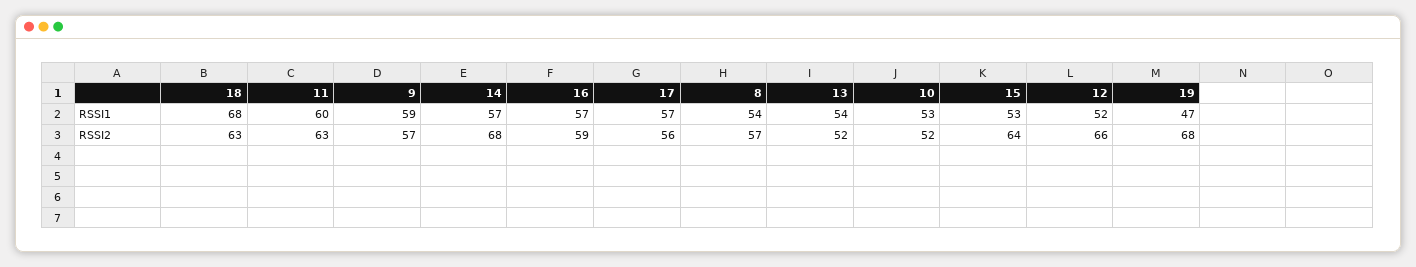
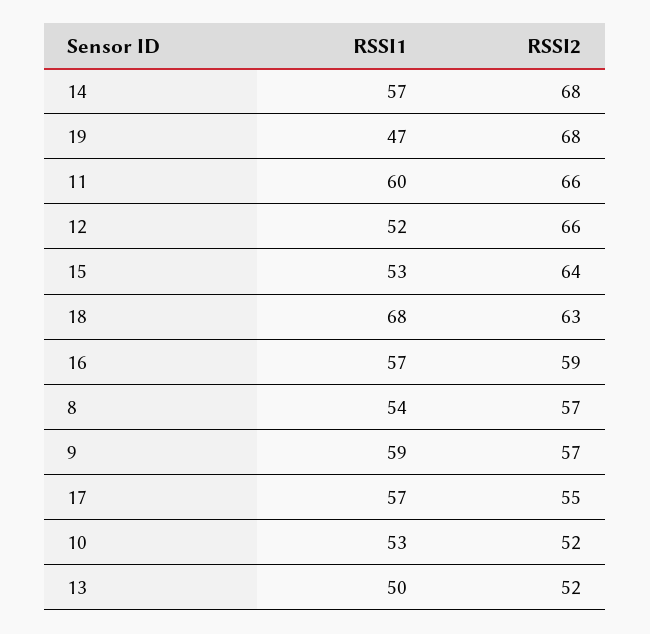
  {
    "18": {
      "RSSI1": 68,
      "RSSI2": 63
    },
    "11": {
      "RSSI1": 60,
-     "RSSI2": 63
+     "RSSI2": 66
    },
    "9": {
      "RSSI1": 59,
      "RSSI2": 57
    },
    "14": {
      "RSSI1": 57,
      "RSSI2": 68
    },
    "16": {
      "RSSI1": 57,
      "RSSI2": 59
    },
    "17": {
      "RSSI1": 57,
-     "RSSI2": 56
+     "RSSI2": 55
    },
    "8": {
      "RSSI1": 54,
      "RSSI2": 57
    },
    "13": {
-     "RSSI1": 54,
+     "RSSI1": 50,
      "RSSI2": 52
    },
    "10": {
      "RSSI1": 53,
      "RSSI2": 52
    },
    "15": {
      "RSSI1": 53,
      "RSSI2": 64
    },
    "12": {
      "RSSI1": 52,
      "RSSI2": 66
    },
    "19": {
      "RSSI1": 47,
      "RSSI2": 68
    }
  }

